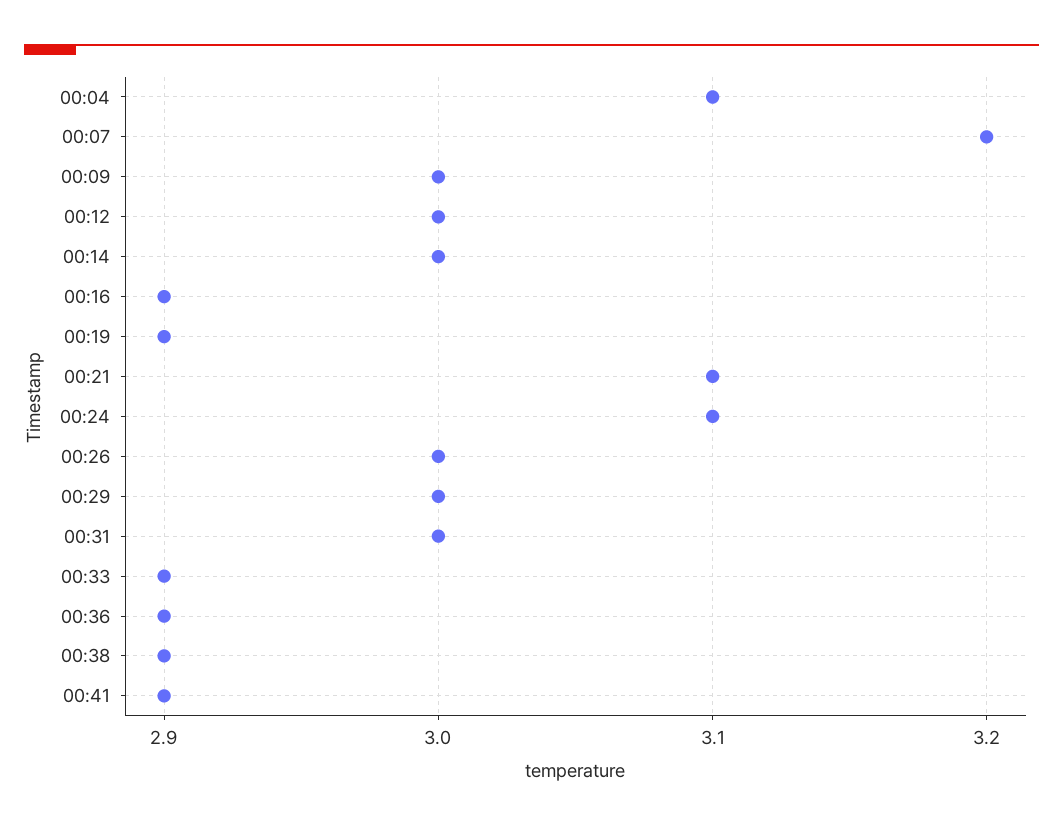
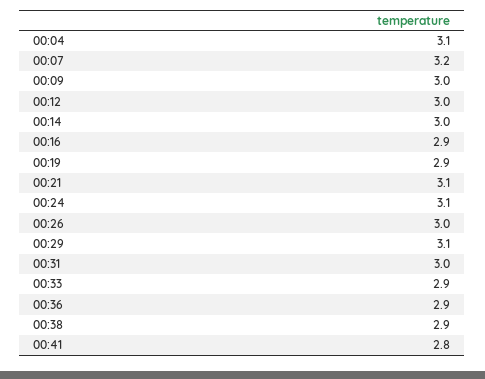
  {
    "00:04": 3.1,
    "00:07": 3.2,
    "00:09": 3,
    "00:12": 3,
    "00:14": 3,
    "00:16": 2.9,
    "00:19": 2.9,
    "00:21": 3.1,
    "00:24": 3.1,
    "00:26": 3,
-   "00:29": 3,
+   "00:29": 3.1,
    "00:31": 3,
    "00:33": 2.9,
    "00:36": 2.9,
    "00:38": 2.9,
-   "00:41": 2.9
+   "00:41": 2.8
  }

